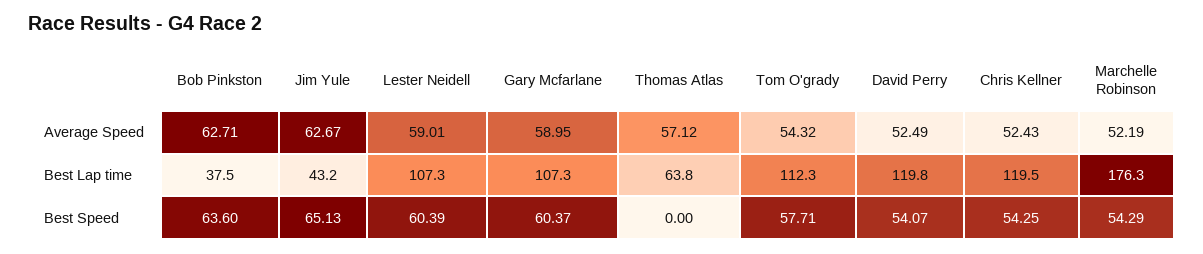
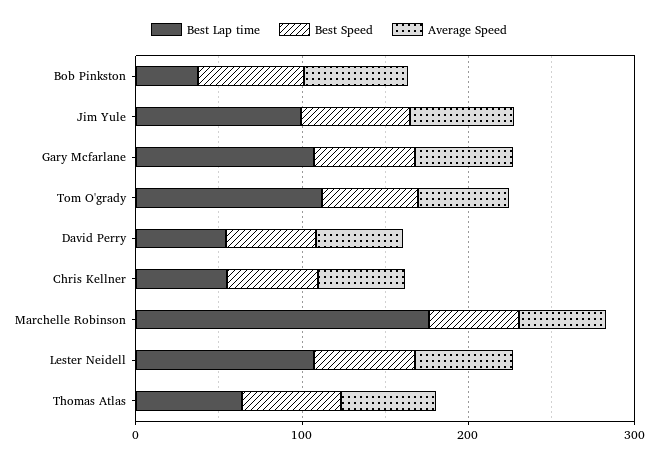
  {
    "Average Speed": {
      "Bob Pinkston": 62.71,
      "Jim Yule": 62.67,
      "Lester Neidell": 59.01,
      "Gary Mcfarlane": 58.95,
      "Thomas Atlas": 57.12,
      "Tom O'grady": 54.32,
      "David Perry": 52.49,
      "Chris Kellner": 52.43,
      "Marchelle Robinson": 52.19
    },
    "Best Lap time": {
      "Bob Pinkston": 37.5,
-     "Jim Yule": 43.2,
+     "Jim Yule": 100,
      "Lester Neidell": 107.3,
      "Gary Mcfarlane": 107.3,
      "Thomas Atlas": 63.8,
      "Tom O'grady": 112.3,
-     "David Perry": 119.8,
+     "David Perry": 60,
-     "Chris Kellner": 119.5,
+     "Chris Kellner": 60,
      "Marchelle Robinson": 176.3
    },
    "Best Speed": {
      "Bob Pinkston": 63.6,
      "Jim Yule": 65.13,
      "Lester Neidell": 60.39,
      "Gary Mcfarlane": 60.37,
-     "Thomas Atlas": 0,
+     "Thomas Atlas": 60,
      "Tom O'grady": 57.71,
      "David Perry": 54.07,
      "Chris Kellner": 54.25,
      "Marchelle Robinson": 54.29
    }
  }

